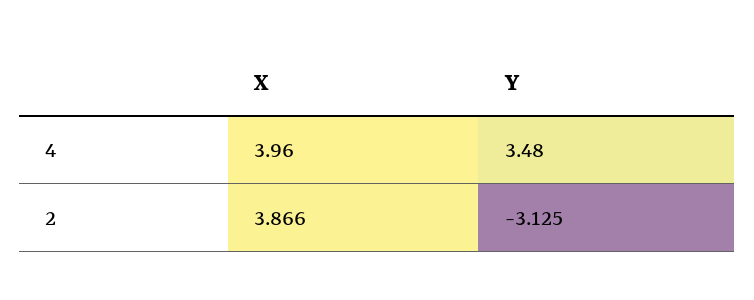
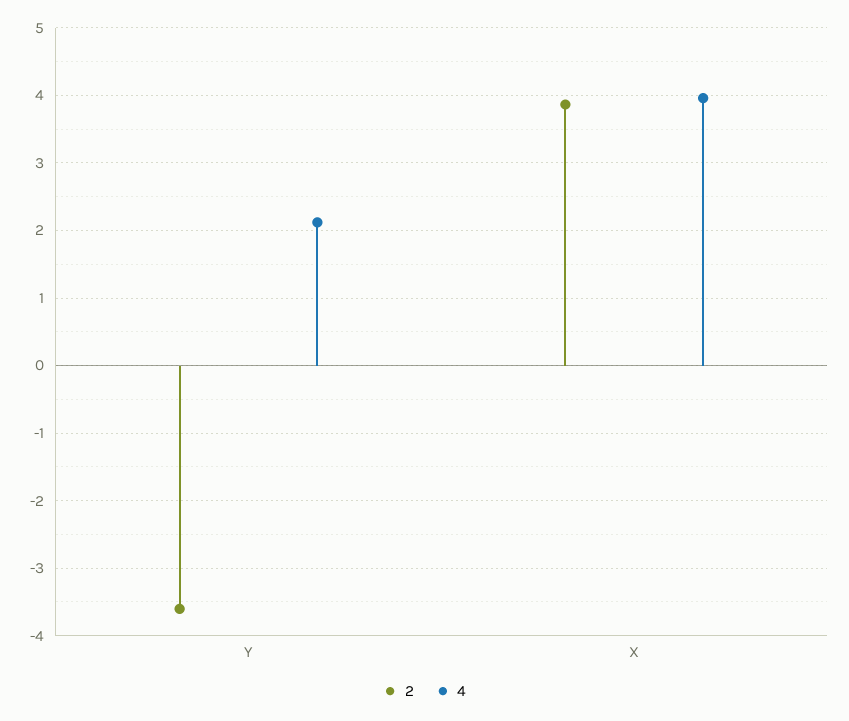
  {
    "4": {
      "X": 3.96,
-     "Y": 3.48
+     "Y": 2.1
    },
    "2": {
      "X": 3.866,
-     "Y": -3.125
+     "Y": -3.6
    }
  }

